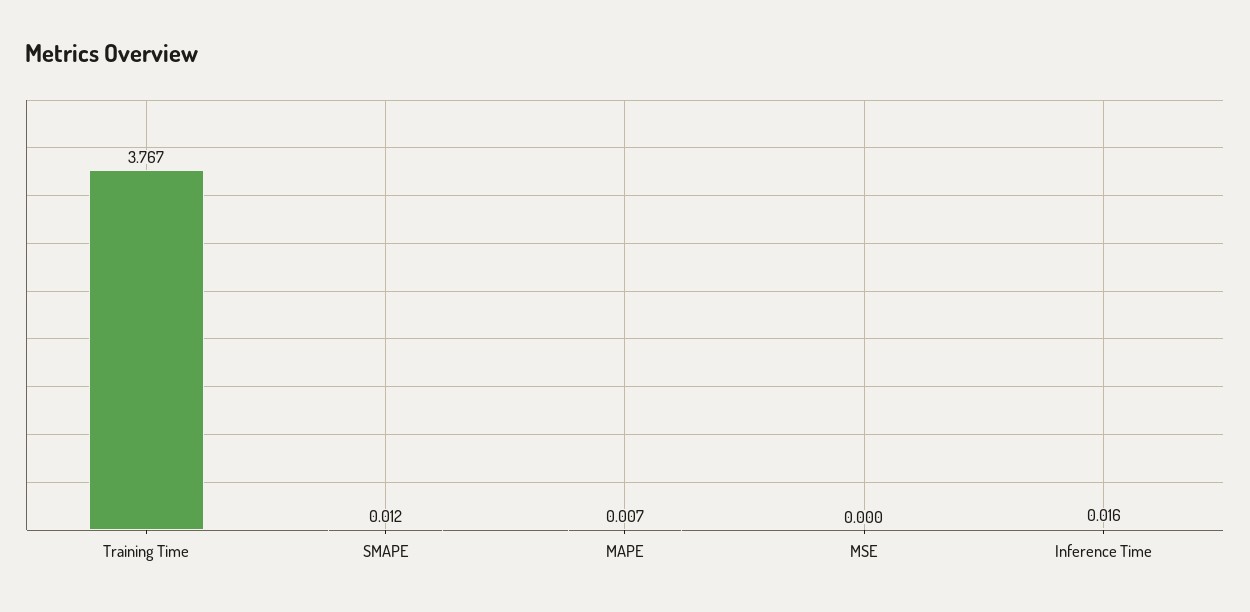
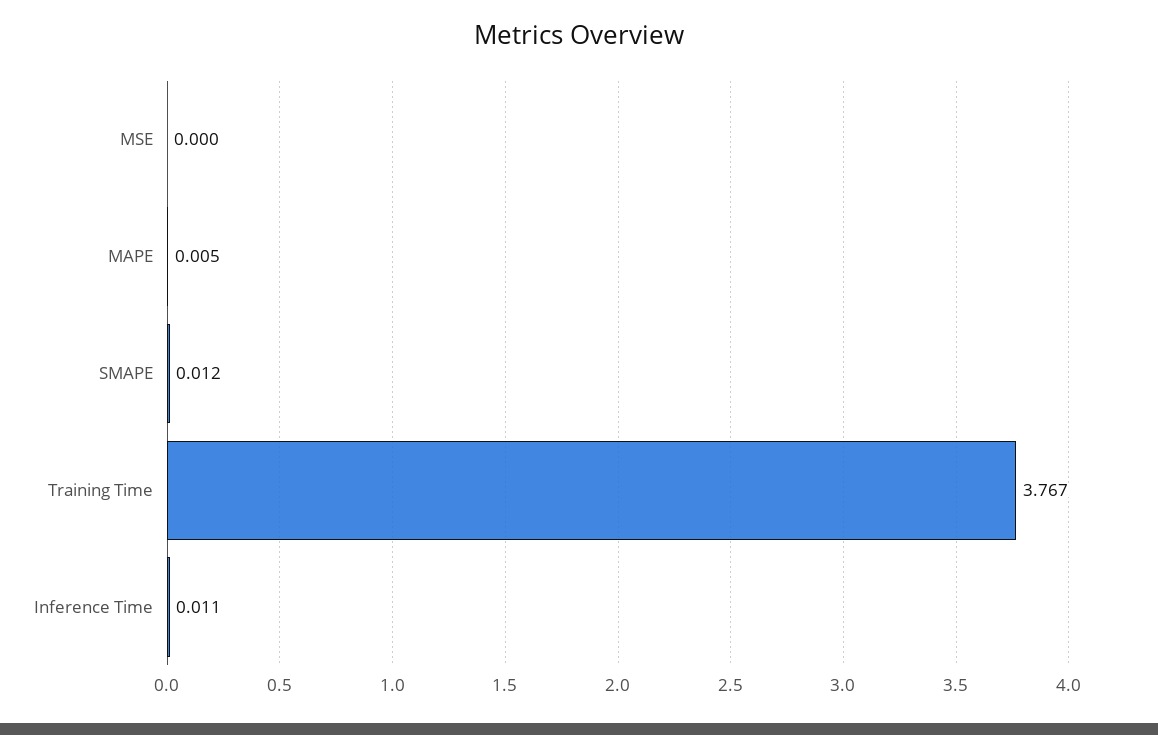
  {
    "Training Time": 3.767,
    "SMAPE": 0.012,
-   "MAPE": 0.007,
+   "MAPE": 0.005,
    "MSE": 0,
-   "Inference Time": 0.016
+   "Inference Time": 0.011
  }

